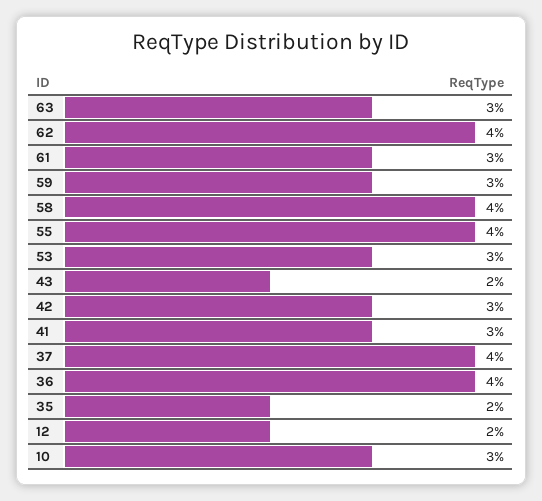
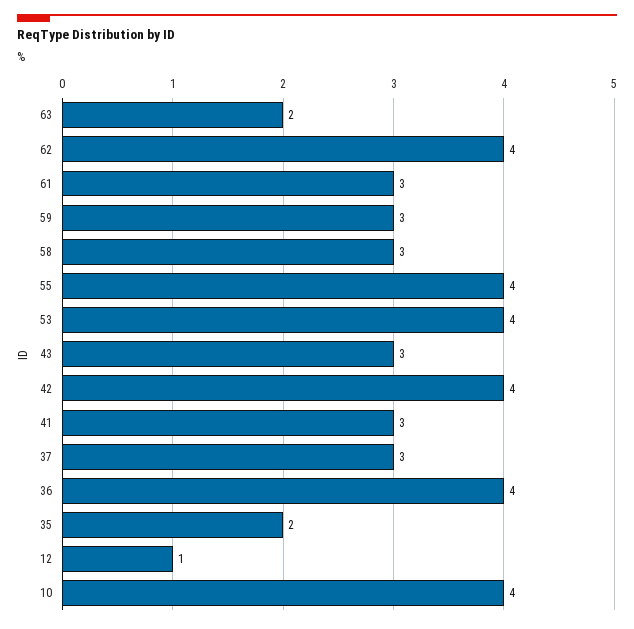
  {
-   "63": 3,
+   "63": 2,
    "62": 4,
    "61": 3,
    "59": 3,
-   "58": 4,
+   "58": 3,
    "55": 4,
-   "53": 3,
+   "53": 4,
-   "43": 2,
+   "43": 3,
-   "42": 3,
+   "42": 4,
    "41": 3,
-   "37": 4,
+   "37": 3,
    "36": 4,
    "35": 2,
-   "12": 2,
+   "12": 1,
-   "10": 3
+   "10": 4
  }

